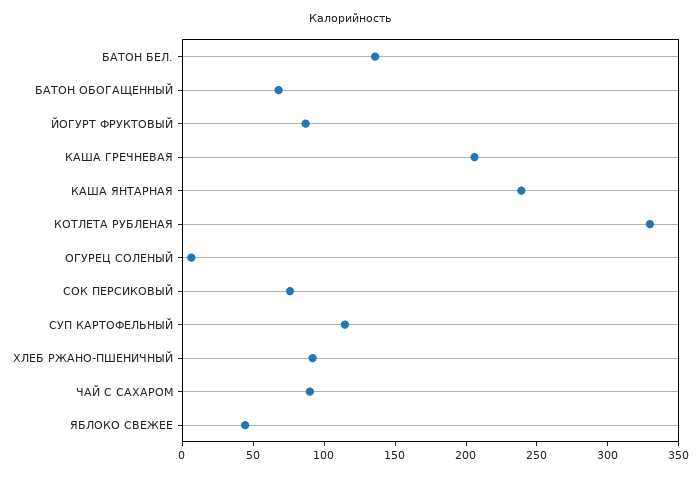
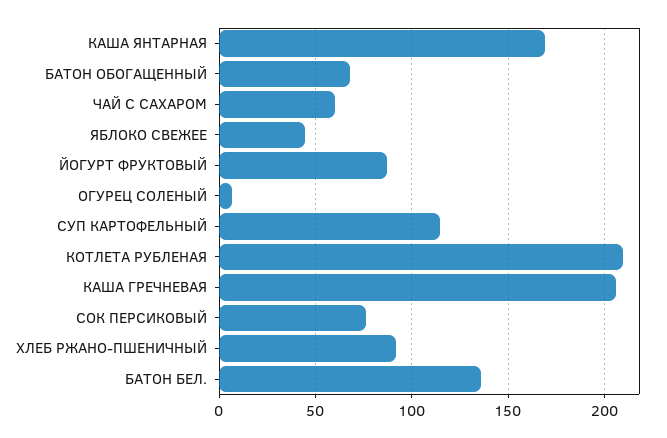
  {
    "БАТОН БЕЛ.": 135,
    "БАТОН ОБОГАЩЕННЫЙ": 70,
    "ЙОГУРТ ФРУКТОВЫЙ": 85,
    "КАША ГРЕЧНЕВАЯ": 205,
-   "КАША ЯНТАРНАЯ": 240,
+   "КАША ЯНТАРНАЯ": 170,
-   "КОТЛЕТА РУБЛЕНАЯ": 330,
+   "КОТЛЕТА РУБЛЕНАЯ": 210,
    "ОГУРЕЦ СОЛЕНЫЙ": 5,
    "СОК ПЕРСИКОВЫЙ": 75,
    "СУП КАРТОФЕЛЬНЫЙ": 115,
    "ХЛЕБ РЖАНО-ПШЕНИЧНЫЙ": 90,
-   "ЧАЙ С САХАРОМ": 90,
+   "ЧАЙ С САХАРОМ": 60,
    "ЯБЛОКО СВЕЖЕЕ": 45
  }

